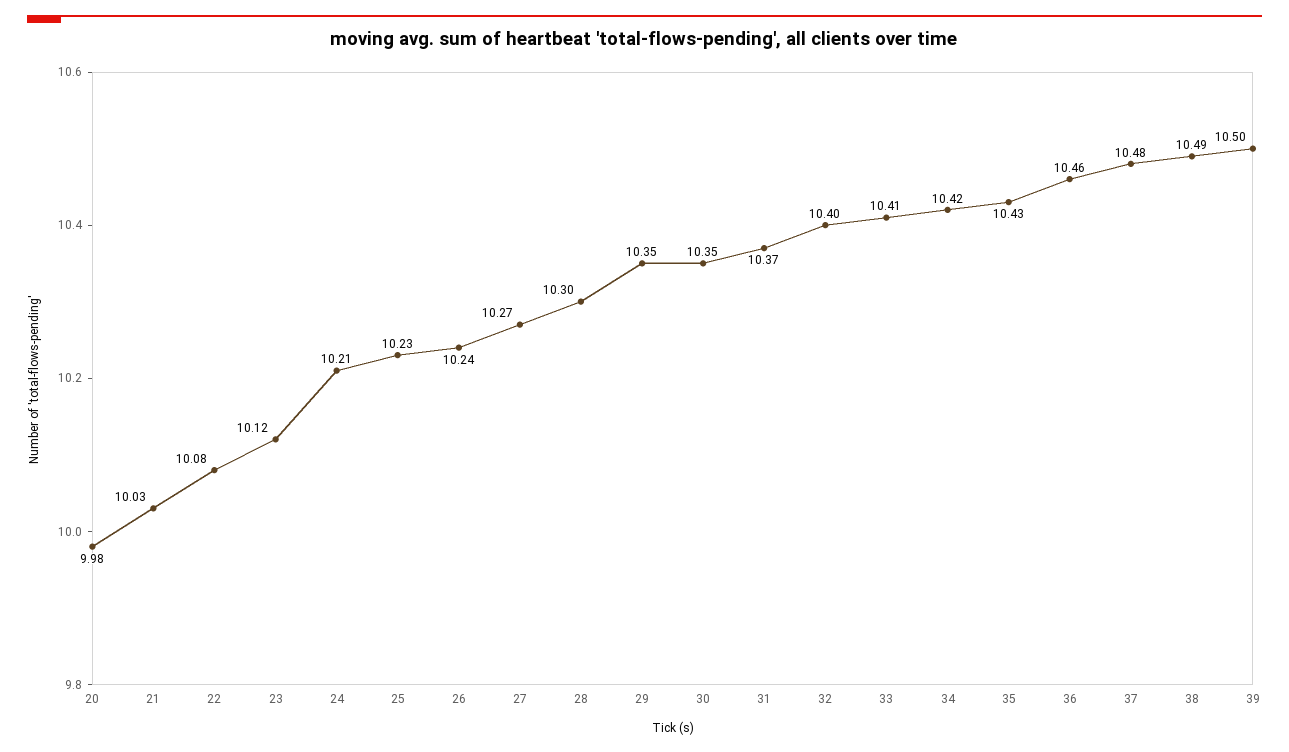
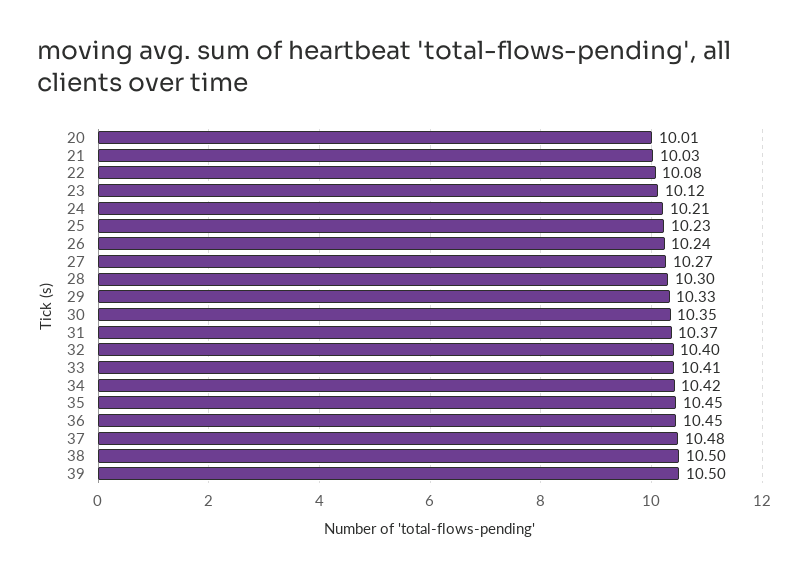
  {
-   "20": 9.98,
+   "20": 10.01,
    "21": 10.03,
    "22": 10.08,
    "23": 10.12,
    "24": 10.21,
    "25": 10.23,
    "26": 10.24,
    "27": 10.27,
    "28": 10.3,
-   "29": 10.35,
+   "29": 10.33,
    "30": 10.35,
    "31": 10.37,
    "32": 10.4,
    "33": 10.41,
    "34": 10.42,
-   "35": 10.43,
+   "35": 10.45,
-   "36": 10.46,
+   "36": 10.45,
    "37": 10.48,
-   "38": 10.49,
+   "38": 10.5,
    "39": 10.5
  }

